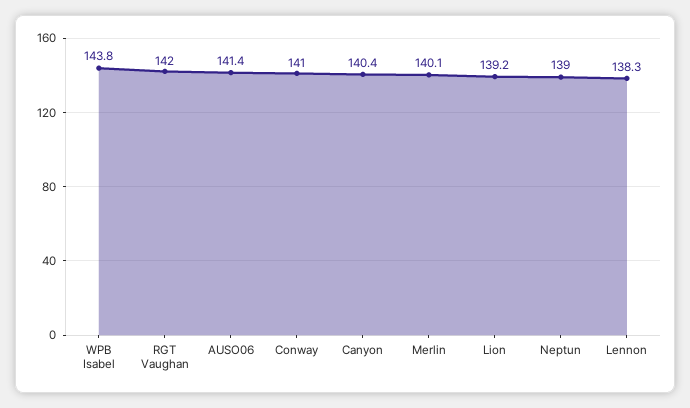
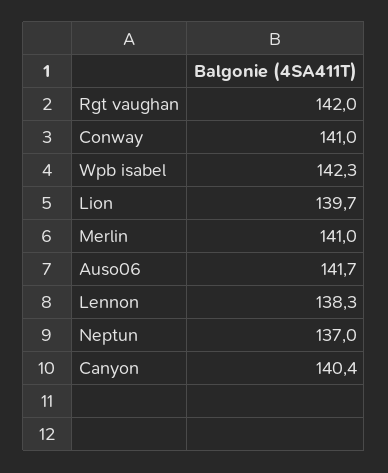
  {
-   "WPB Isabel": 143.8,
+   "WPB Isabel": 142.3,
    "RGT Vaughan": 142,
-   "AUSO06": 141.4,
+   "AUSO06": 141.7,
    "Conway": 141,
    "Canyon": 140.4,
-   "Merlin": 140.1,
+   "Merlin": 141,
-   "Lion": 139.2,
+   "Lion": 139.7,
-   "Neptun": 139,
+   "Neptun": 137,
    "Lennon": 138.3
  }

